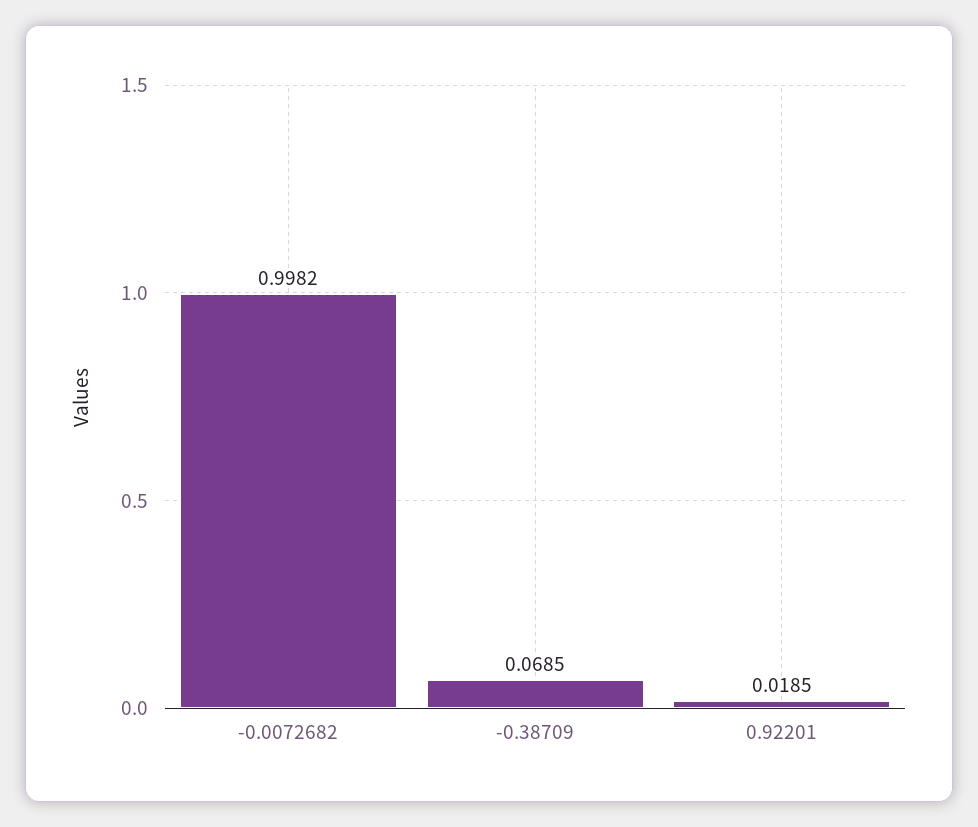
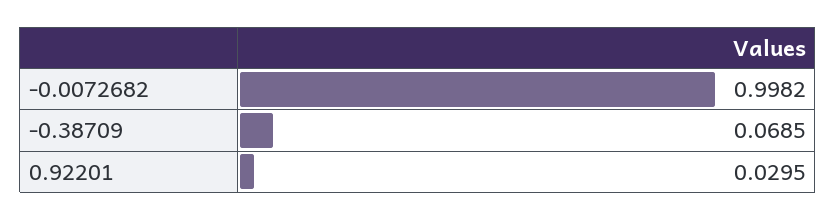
  {
    "-0.0072682": 0.9982,
    "-0.38709": 0.0685,
-   "0.92201": 0.0185
+   "0.92201": 0.0295
  }

